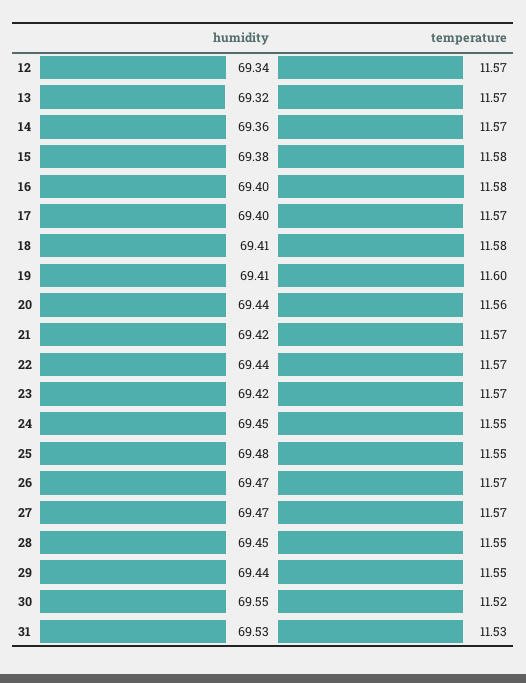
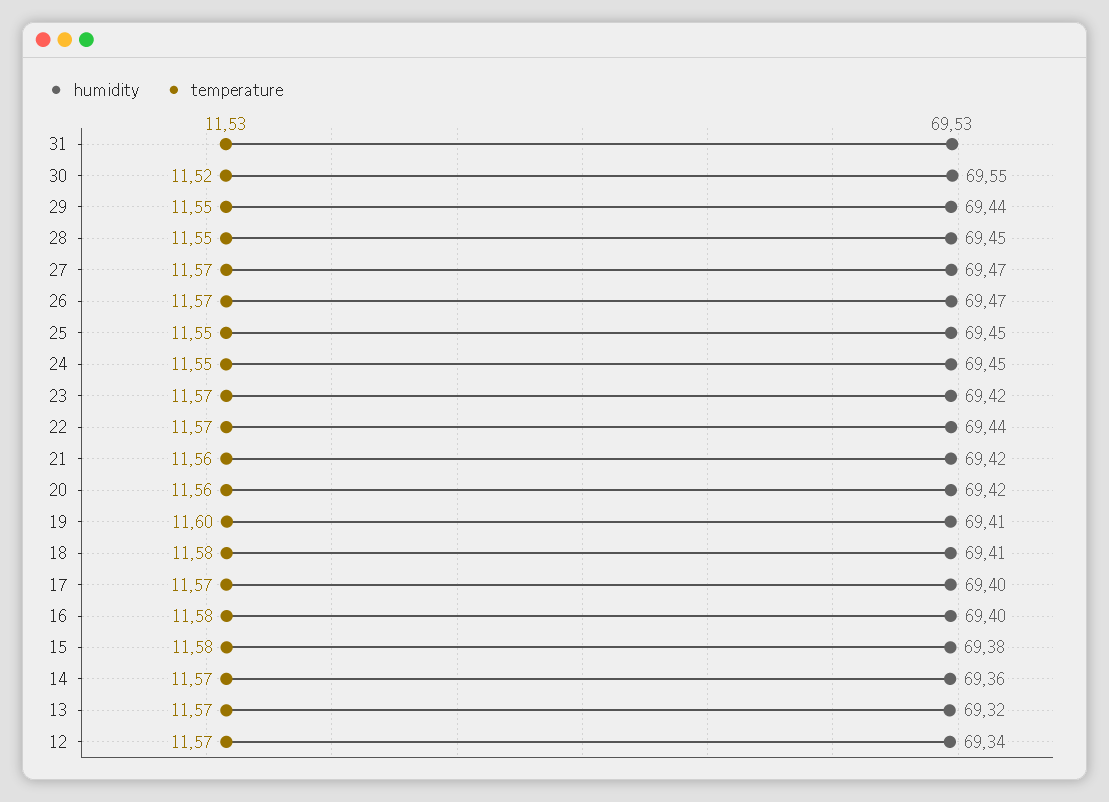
  {
    "humidity": {
      "12": 69.34,
      "13": 69.32,
      "14": 69.36,
      "15": 69.38,
      "16": 69.4,
      "17": 69.4,
      "18": 69.41,
      "19": 69.41,
-     "20": 69.44,
+     "20": 69.42,
      "21": 69.42,
      "22": 69.44,
      "23": 69.42,
      "24": 69.45,
-     "25": 69.48,
+     "25": 69.45,
      "26": 69.47,
      "27": 69.47,
      "28": 69.45,
      "29": 69.44,
      "30": 69.55,
      "31": 69.53
    },
    "temperature": {
      "12": 11.57,
      "13": 11.57,
      "14": 11.57,
      "15": 11.58,
      "16": 11.58,
      "17": 11.57,
      "18": 11.58,
      "19": 11.6,
      "20": 11.56,
-     "21": 11.57,
+     "21": 11.56,
      "22": 11.57,
      "23": 11.57,
      "24": 11.55,
      "25": 11.55,
      "26": 11.57,
      "27": 11.57,
      "28": 11.55,
      "29": 11.55,
      "30": 11.52,
      "31": 11.53
    }
  }

